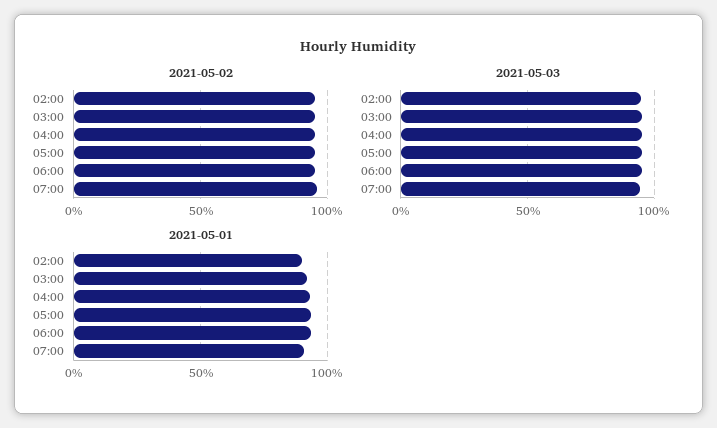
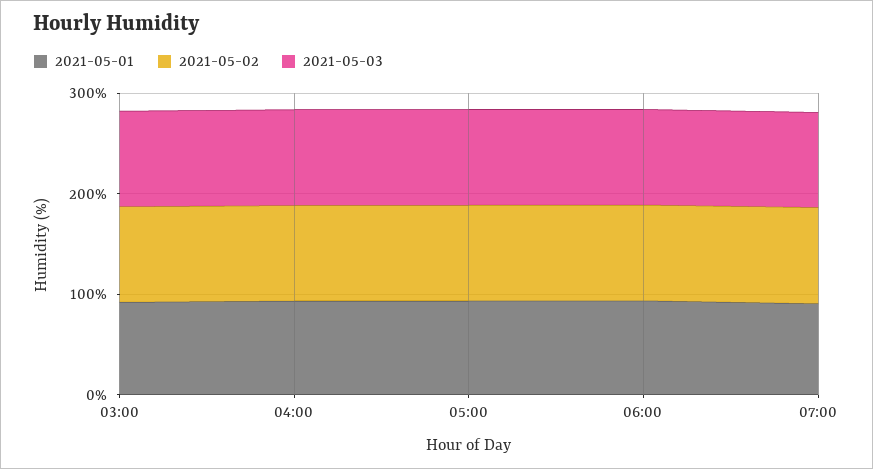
  {
    "2021-05-02": {
-     "02:00": 95,
      "03:00": 95,
      "04:00": 95,
      "05:00": 95,
      "06:00": 95,
      "07:00": 95
    },
    "2021-05-03": {
-     "02:00": 95,
      "03:00": 95,
      "04:00": 95,
      "05:00": 95,
      "06:00": 95,
      "07:00": 95
    },
    "2021-05-01": {
-     "02:00": 90,
      "03:00": 90,
      "04:00": 95,
      "05:00": 95,
      "06:00": 95,
      "07:00": 90
    }
  }

